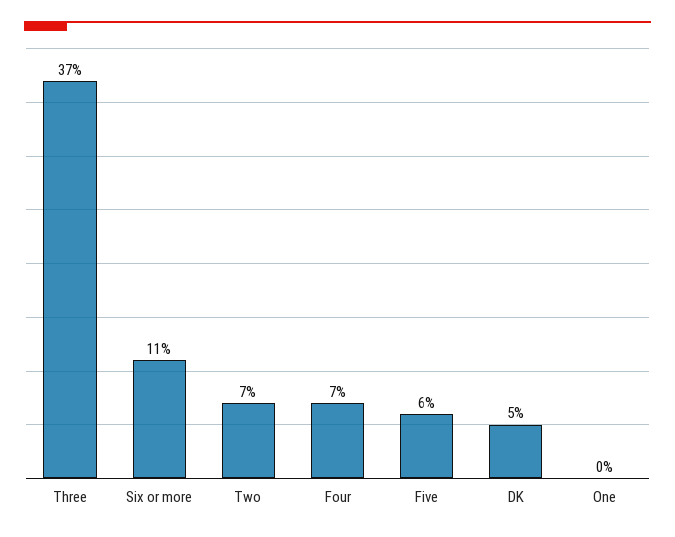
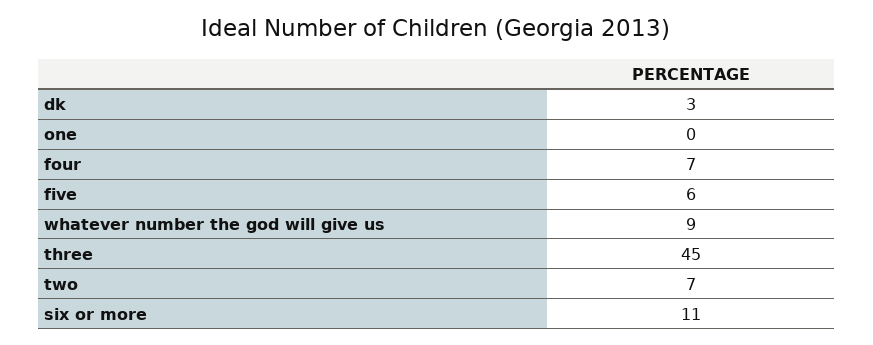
  {
-   "Three": 37,
+   "Three": 45,
    "Six or more": 11,
    "Two": 7,
    "Four": 7,
    "Five": 6,
-   "DK": 5,
+   "DK": 3,
-   "One": 0
+   "One": 0,
+   "whatever number the god will give us": 9
  }

